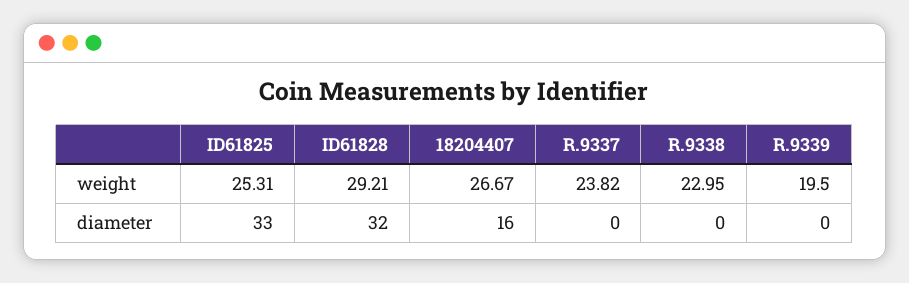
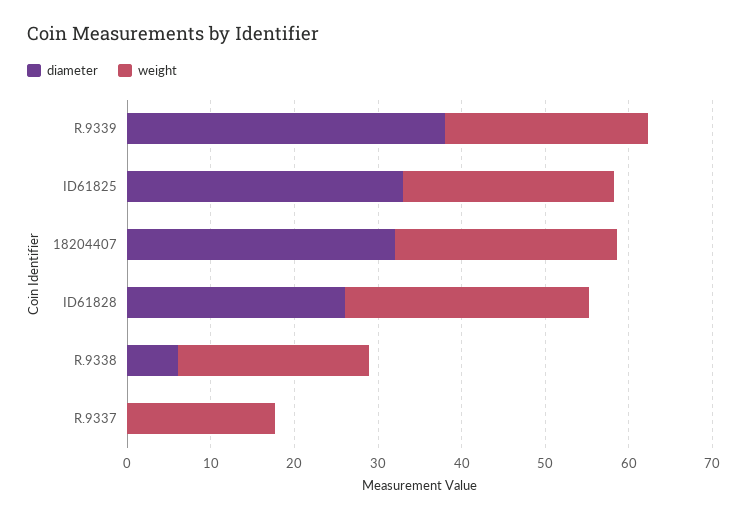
  {
    "weight": {
      "ID61825": 25.31,
      "ID61828": 29.21,
      "18204407": 26.67,
-     "R.9337": 23.82,
+     "R.9337": 18,
      "R.9338": 22.95,
-     "R.9339": 19.5
+     "R.9339": 24
    },
    "diameter": {
      "ID61825": 33,
-     "ID61828": 32,
+     "ID61828": 26,
-     "18204407": 16,
+     "18204407": 32,
      "R.9337": 0,
-     "R.9338": 0,
+     "R.9338": 6,
-     "R.9339": 0
+     "R.9339": 38
    }
  }

